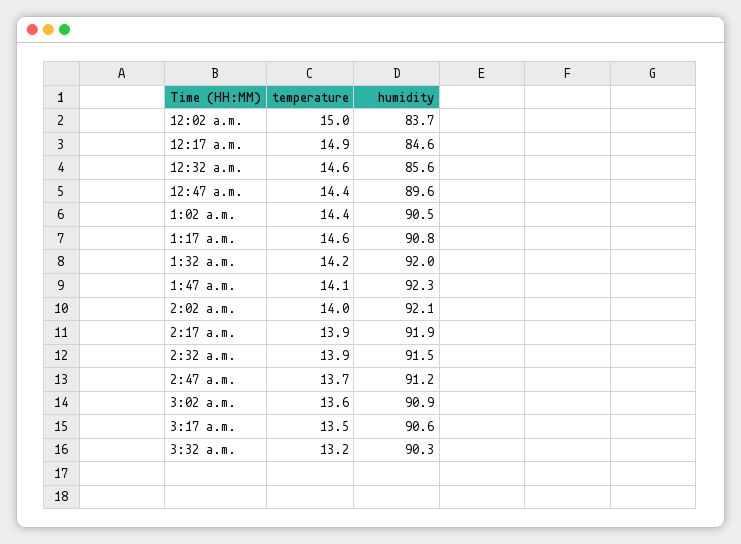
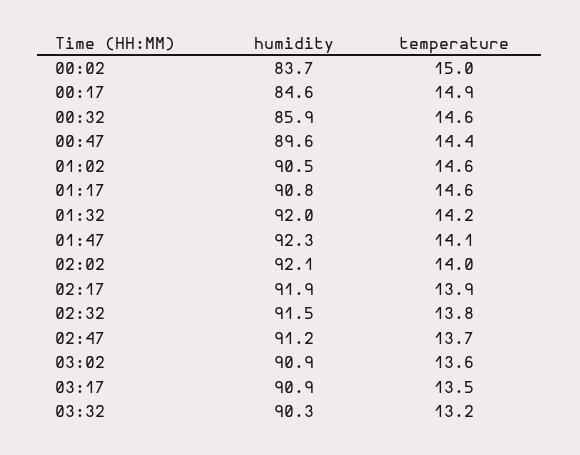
  {
    "temperature": {
      "12:02 a.m.": 15,
      "12:17 a.m.": 14.9,
      "12:32 a.m.": 14.6,
      "12:47 a.m.": 14.4,
-     "1:02 a.m.": 14.4,
+     "1:02 a.m.": 14.6,
      "1:17 a.m.": 14.6,
      "1:32 a.m.": 14.2,
      "1:47 a.m.": 14.1,
      "2:02 a.m.": 14,
      "2:17 a.m.": 13.9,
-     "2:32 a.m.": 13.9,
+     "2:32 a.m.": 13.8,
      "2:47 a.m.": 13.7,
      "3:02 a.m.": 13.6,
      "3:17 a.m.": 13.5,
      "3:32 a.m.": 13.2
    },
    "humidity": {
      "12:02 a.m.": 83.7,
      "12:17 a.m.": 84.6,
-     "12:32 a.m.": 85.6,
+     "12:32 a.m.": 85.9,
      "12:47 a.m.": 89.6,
      "1:02 a.m.": 90.5,
      "1:17 a.m.": 90.8,
      "1:32 a.m.": 92,
      "1:47 a.m.": 92.3,
      "2:02 a.m.": 92.1,
      "2:17 a.m.": 91.9,
      "2:32 a.m.": 91.5,
      "2:47 a.m.": 91.2,
      "3:02 a.m.": 90.9,
-     "3:17 a.m.": 90.6,
+     "3:17 a.m.": 90.9,
      "3:32 a.m.": 90.3
    }
  }

